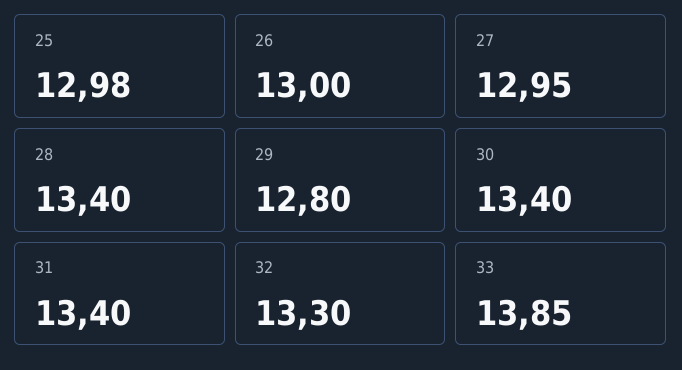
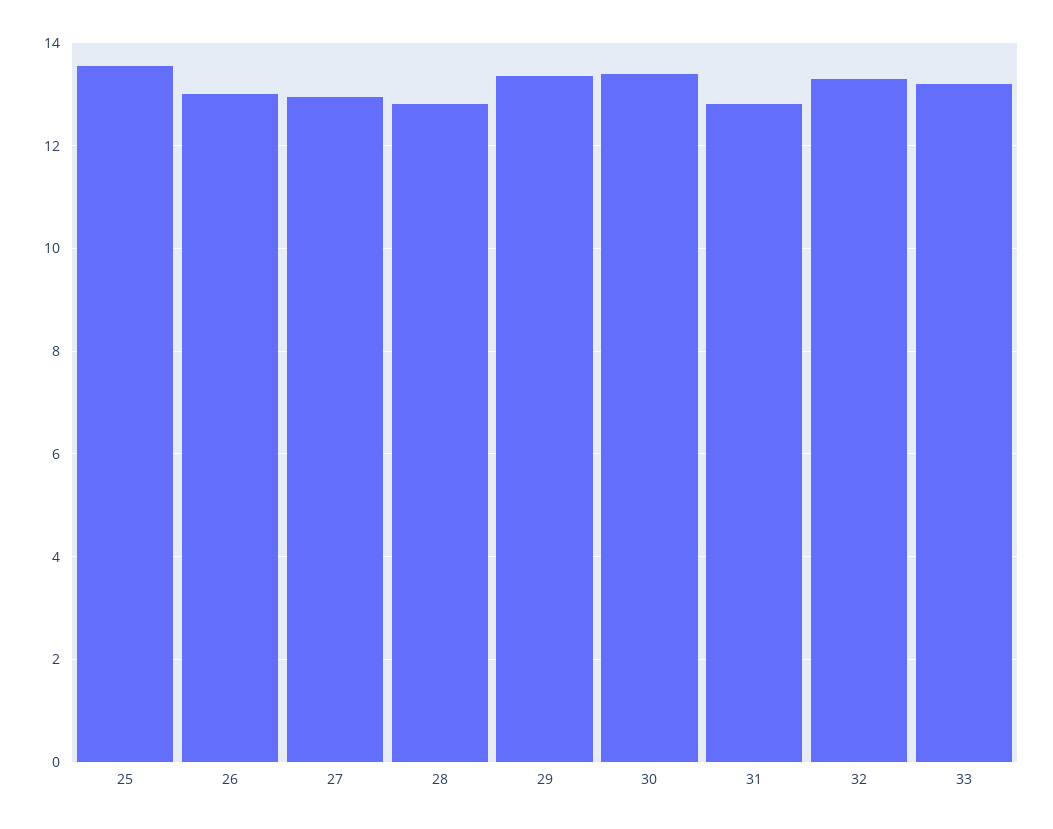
  {
-   "25": 12.98,
+   "25": 13.6,
    "26": 13,
    "27": 12.95,
-   "28": 13.4,
+   "28": 12.8,
-   "29": 12.8,
+   "29": 13.4,
    "30": 13.4,
-   "31": 13.4,
+   "31": 12.8,
    "32": 13.3,
-   "33": 13.85
+   "33": 13.2
  }

